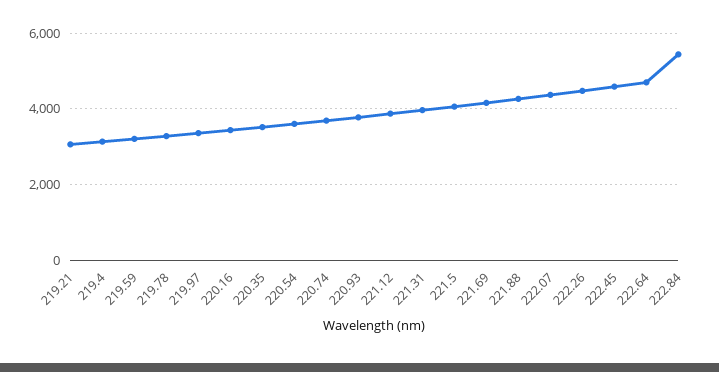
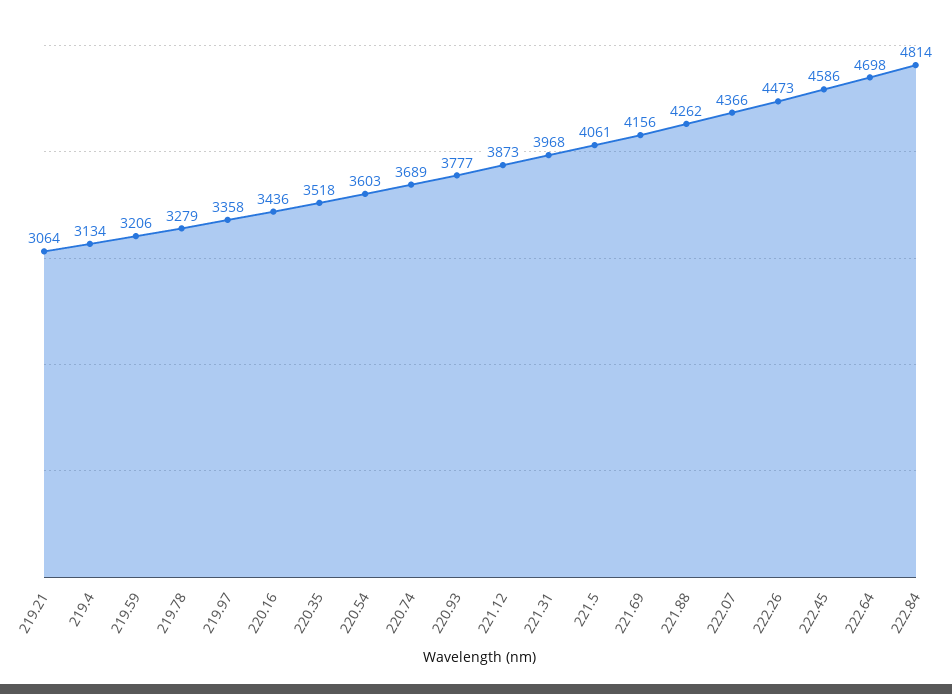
  {
    "219.21": 3064,
    "219.4": 3134,
    "219.59": 3206,
    "219.78": 3279,
    "219.97": 3358,
    "220.16": 3436,
    "220.35": 3518,
    "220.54": 3603,
    "220.74": 3689,
    "220.93": 3777,
    "221.12": 3873,
    "221.31": 3968,
    "221.5": 4061,
    "221.69": 4156,
    "221.88": 4262,
    "222.07": 4366,
    "222.26": 4473,
    "222.45": 4586,
    "222.64": 4698,
-   "222.84": 5400
+   "222.84": 4814
  }

